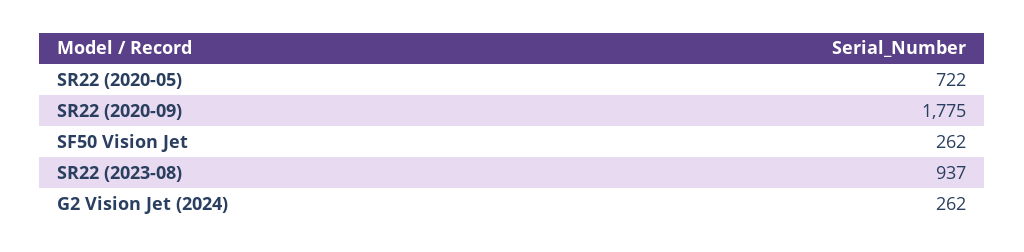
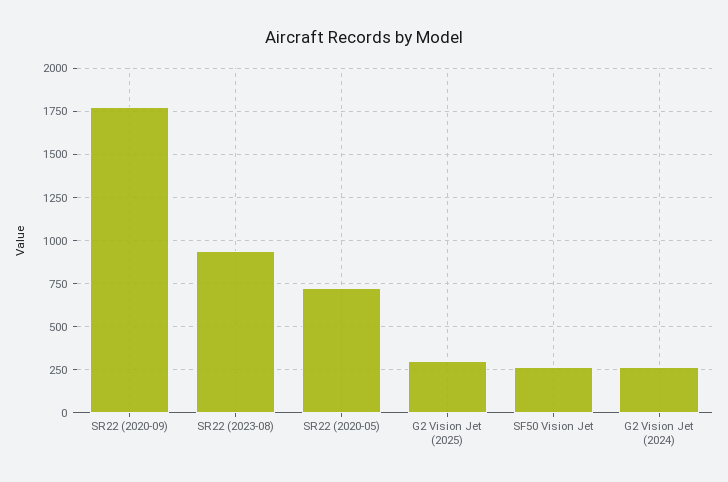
  {
    "SR22 (2020-05)": 722,
    "SR22 (2020-09)": 1775,
    "SF50 Vision Jet": 262,
    "SR22 (2023-08)": 937,
-   "G2 Vision Jet (2024)": 262
+   "G2 Vision Jet (2024)": 262,
+   "G2 Vision Jet (2025)": 300
  }

